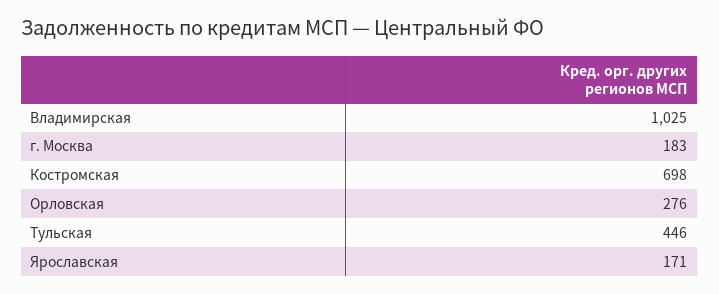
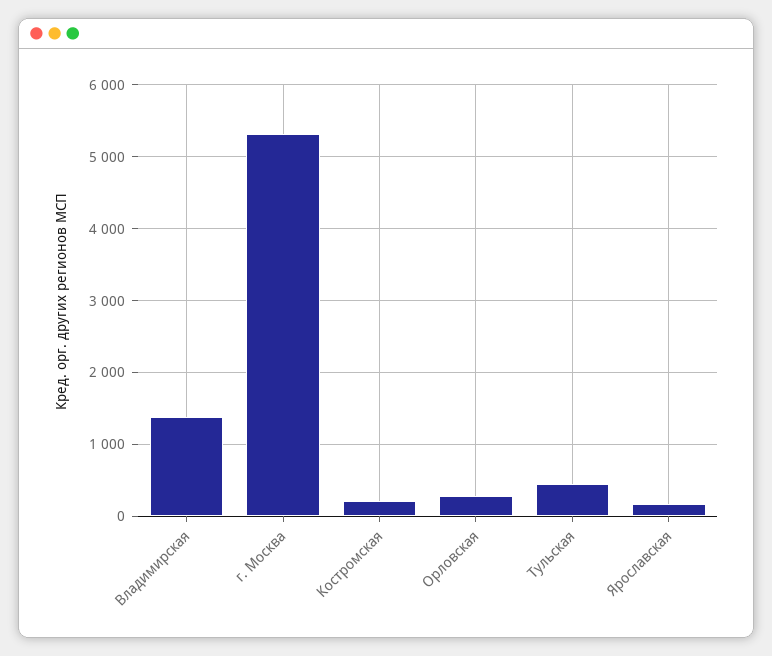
  {
-   "Владимирская": 1025,
+   "Владимирская": 1400,
-   "г. Москва": 183,
+   "г. Москва": 5300,
-   "Костромская": 698,
+   "Костромская": 200,
    "Орловская": 276,
    "Тульская": 446,
    "Ярославская": 171
  }

